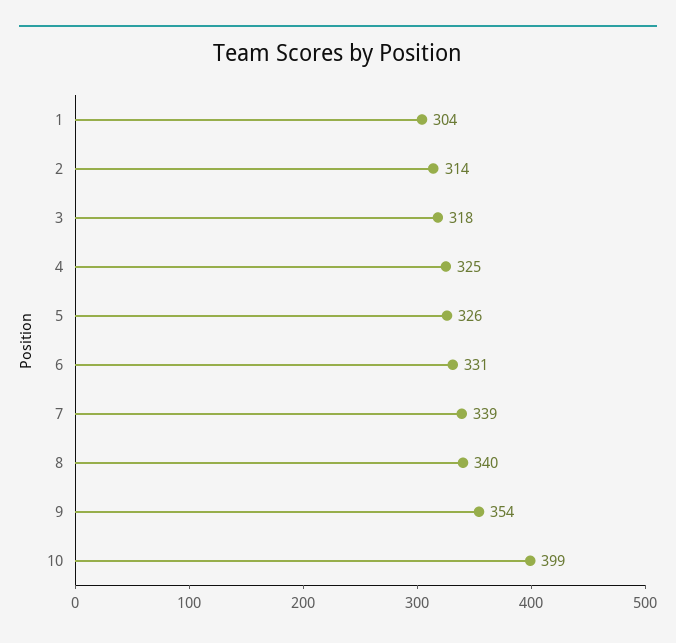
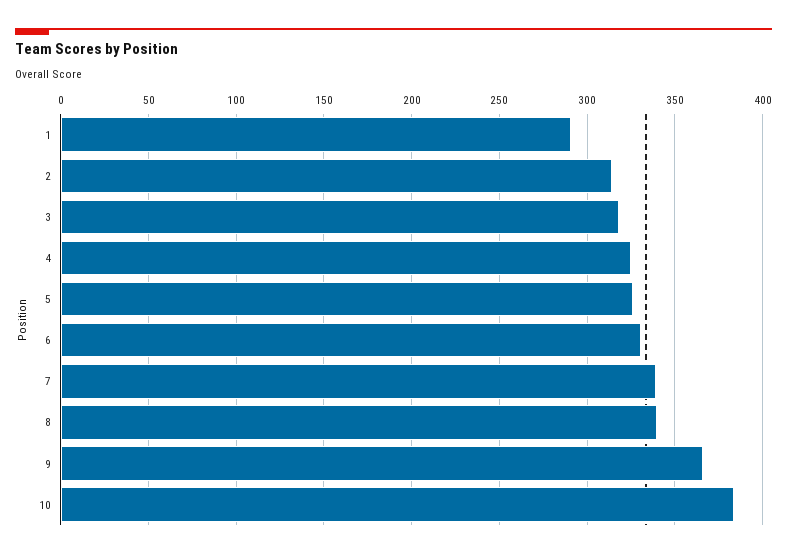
  {
-   "1": 304,
+   "1": 290,
    "2": 314,
    "3": 318,
    "4": 325,
    "5": 326,
    "6": 331,
    "7": 339,
    "8": 340,
-   "9": 354,
+   "9": 365,
-   "10": 399
+   "10": 385
  }

